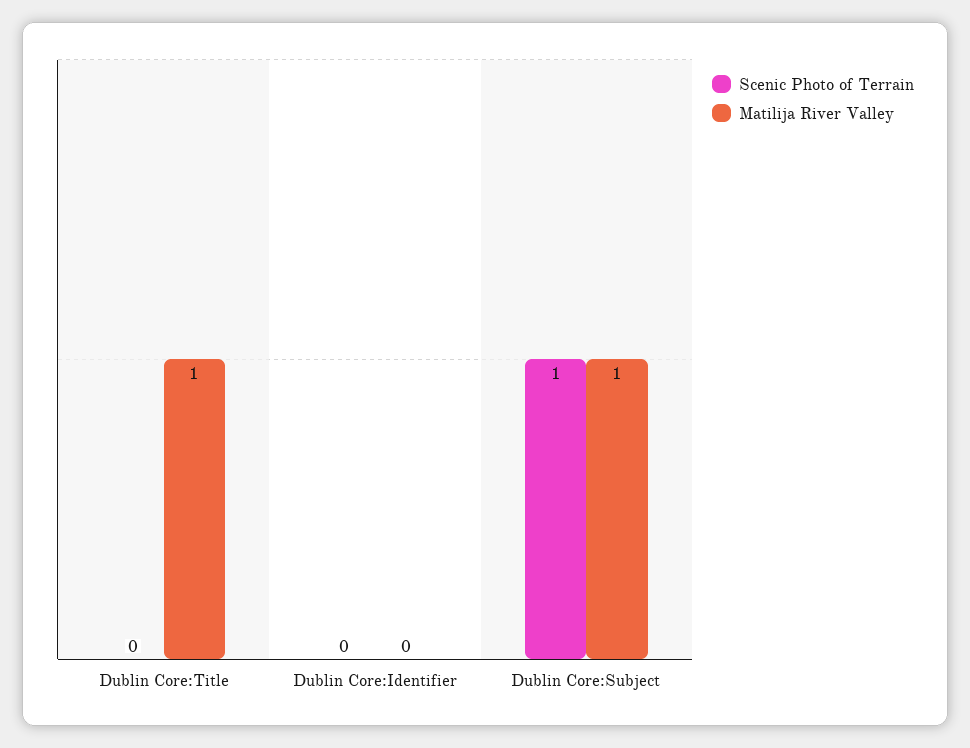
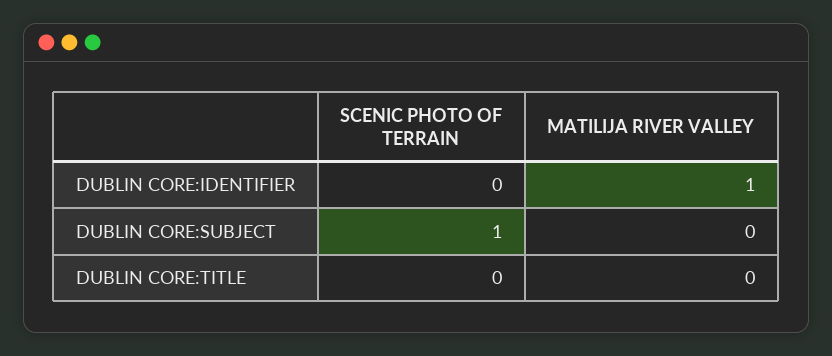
  {
    "Scenic Photo of Terrain": {
      "Dublin Core:Title": 0,
      "Dublin Core:Identifier": 0,
      "Dublin Core:Subject": 1
    },
    "Matilija River Valley": {
-     "Dublin Core:Title": 1,
+     "Dublin Core:Title": 0,
-     "Dublin Core:Identifier": 0,
+     "Dublin Core:Identifier": 1,
-     "Dublin Core:Subject": 1
+     "Dublin Core:Subject": 0
    }
  }

